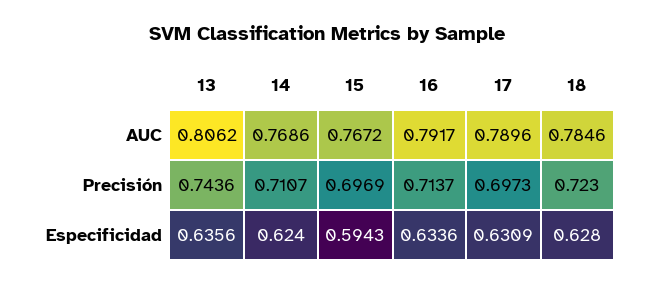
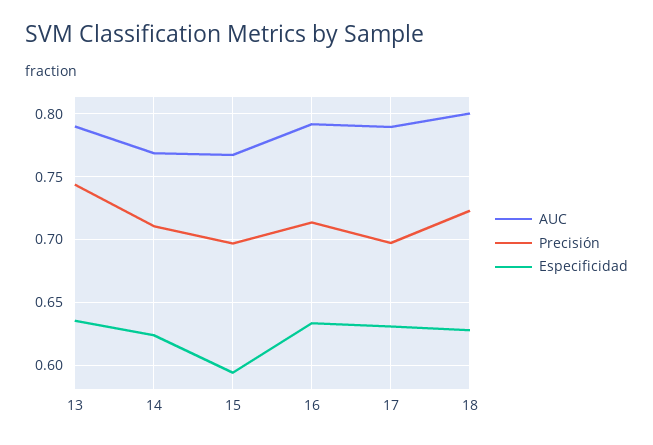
  {
    "AUC": {
-     "13": 0.8062,
+     "13": 0.79,
      "14": 0.7686,
      "15": 0.7672,
      "16": 0.7917,
      "17": 0.7896,
-     "18": 0.7846
+     "18": 0.8
    },
    "Precisión": {
      "13": 0.7436,
      "14": 0.7107,
      "15": 0.6969,
      "16": 0.7137,
      "17": 0.6973,
      "18": 0.723
    },
    "Especificidad": {
      "13": 0.6356,
      "14": 0.624,
      "15": 0.5943,
      "16": 0.6336,
      "17": 0.6309,
      "18": 0.628
    }
  }

